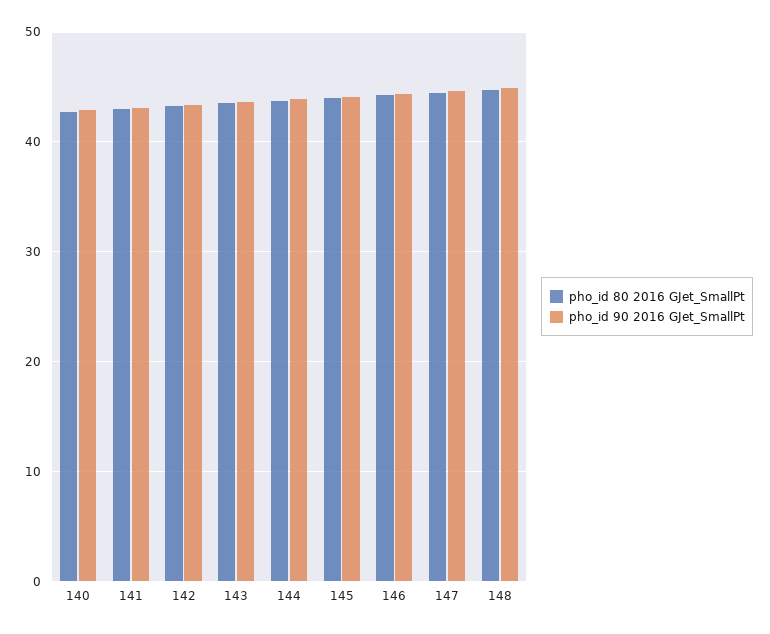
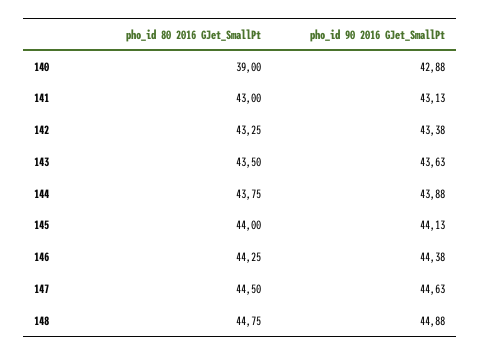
  {
    "pho_id 80 2016 GJet_SmallPt": {
-     "140": 43,
+     "140": 39,
      "141": 43,
      "142": 43.25,
      "143": 43.5,
      "144": 43.75,
      "145": 44,
      "146": 44.25,
      "147": 44.5,
      "148": 44.75
    },
    "pho_id 90 2016 GJet_SmallPt": {
      "140": 42.88,
      "141": 43.13,
      "142": 43.38,
      "143": 43.63,
      "144": 43.88,
      "145": 44.13,
      "146": 44.38,
      "147": 44.63,
      "148": 44.88
    }
  }

